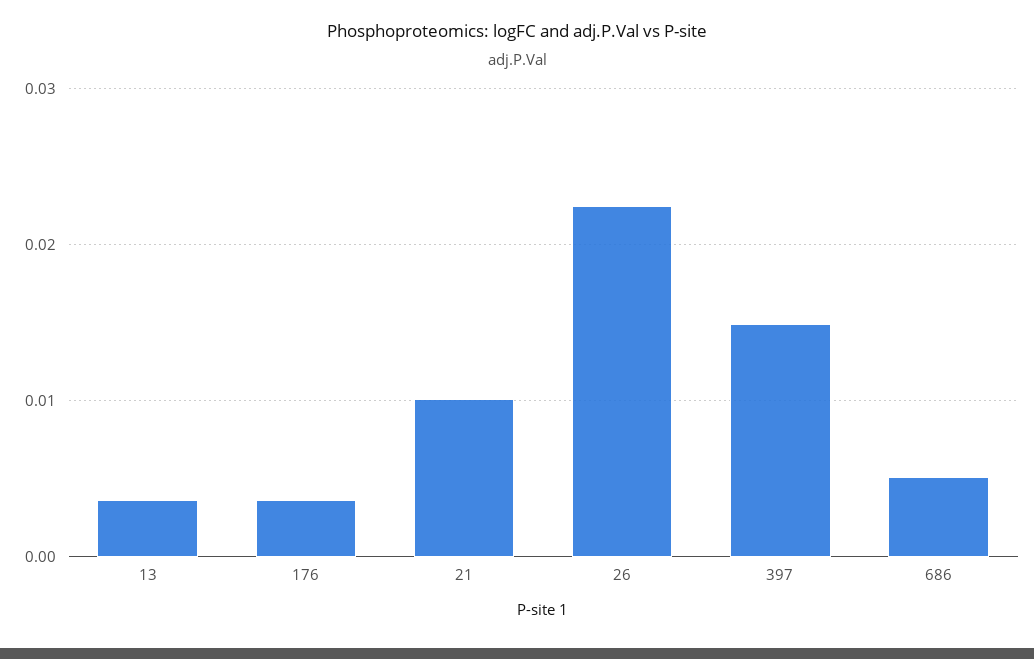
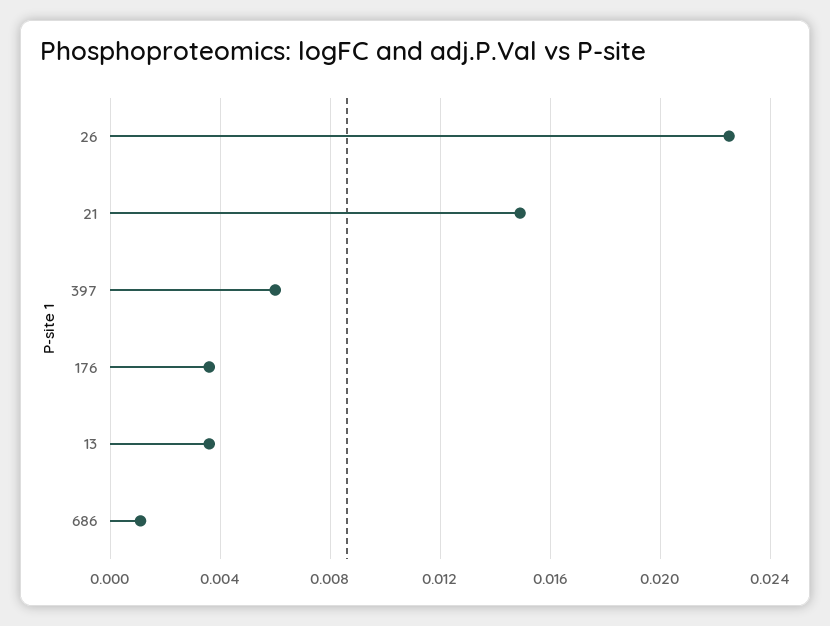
  {
    "13": 0.0035,
    "176": 0.0035,
-   "21": 0.01,
+   "21": 0.015,
    "26": 0.0225,
-   "397": 0.015,
+   "397": 0.006,
-   "686": 0.005
+   "686": 0.001
  }

